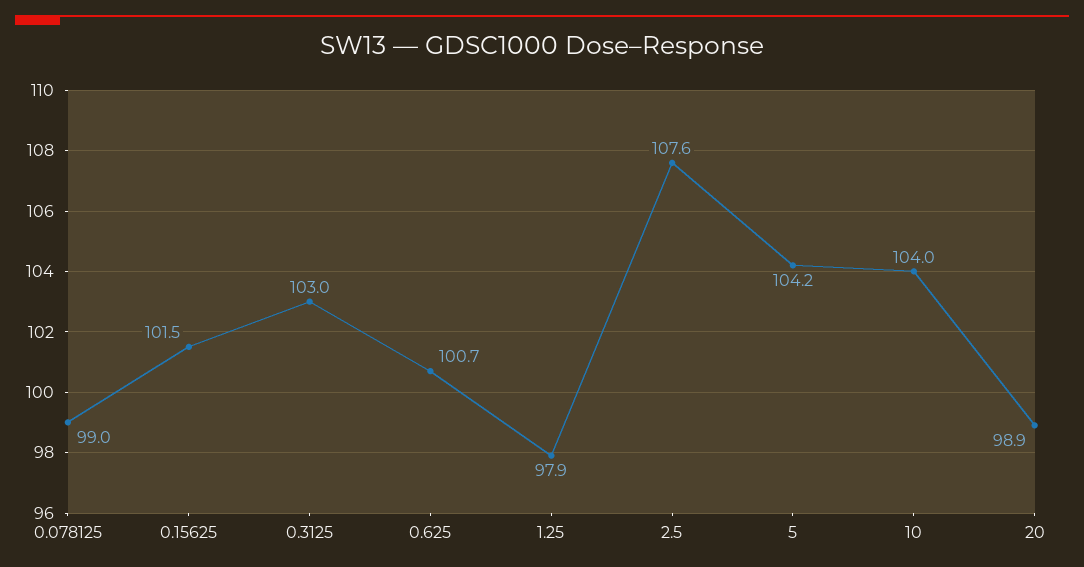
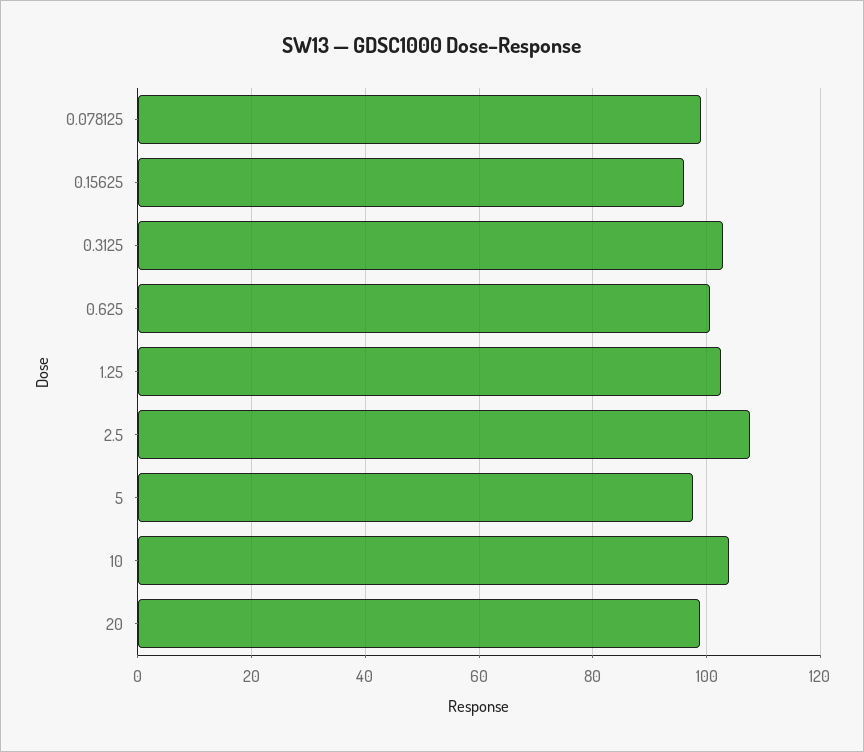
  {
    "0.078125": 99,
-   "0.15625": 101.5,
+   "0.15625": 96,
    "0.3125": 103,
    "0.625": 100.7,
-   "1.25": 97.9,
+   "1.25": 102,
    "2.5": 107.6,
-   "5": 104.2,
+   "5": 98,
    "10": 104,
    "20": 98.9
  }

